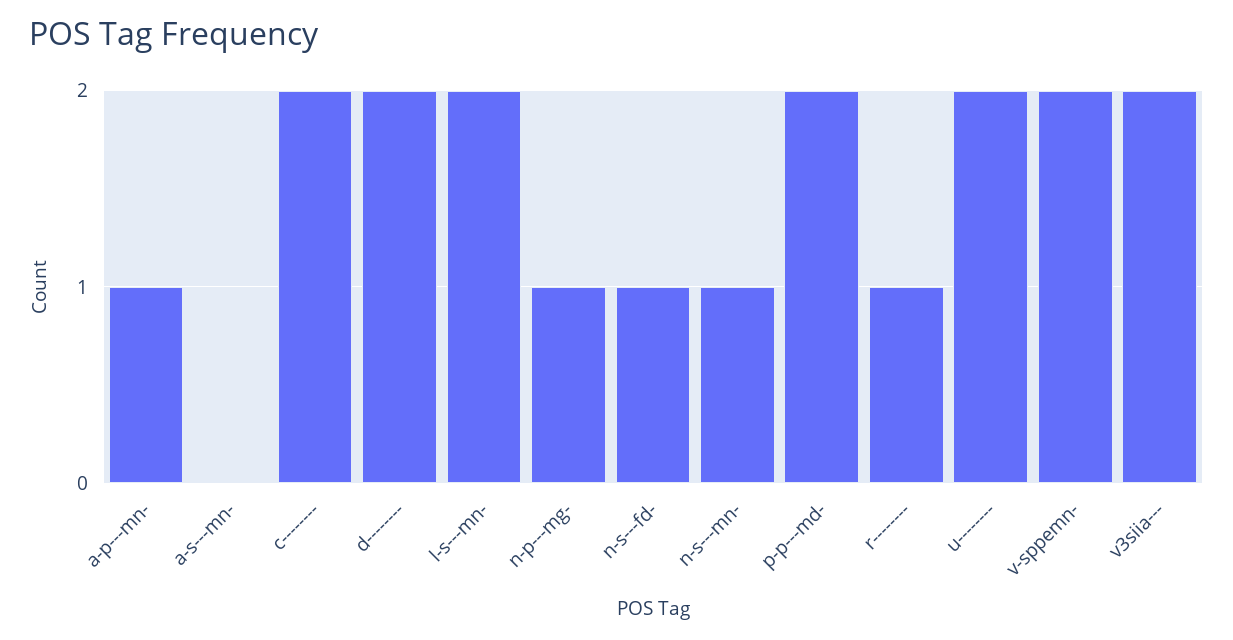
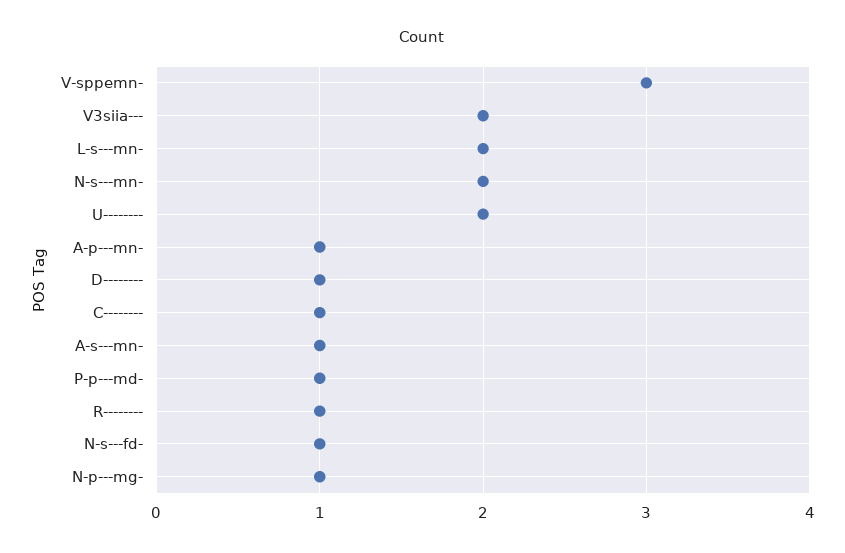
  {
    "a-p---mn-": 1,
-   "a-s---mn-": 0,
+   "a-s---mn-": 1,
-   "c--------": 2,
+   "c--------": 1,
-   "d--------": 2,
+   "d--------": 1,
    "l-s---mn-": 2,
    "n-p---mg-": 1,
    "n-s---fd-": 1,
-   "n-s---mn-": 1,
+   "n-s---mn-": 2,
-   "p-p---md-": 2,
+   "p-p---md-": 1,
    "r--------": 1,
    "u--------": 2,
-   "v-sppemn-": 2,
+   "v-sppemn-": 3,
    "v3siia---": 2
  }

